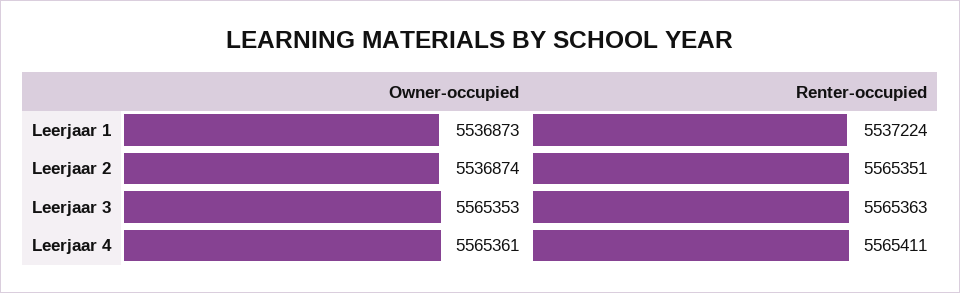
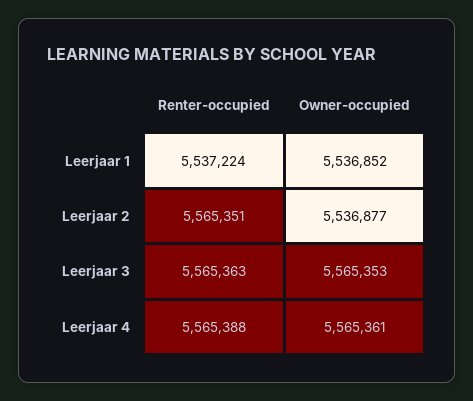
  {
    "Owner-occupied": {
-     "Leerjaar 1": 5536873,
+     "Leerjaar 1": 5536852,
-     "Leerjaar 2": 5536874,
+     "Leerjaar 2": 5536877,
      "Leerjaar 3": 5565353,
      "Leerjaar 4": 5565361
    },
    "Renter-occupied": {
      "Leerjaar 1": 5537224,
      "Leerjaar 2": 5565351,
      "Leerjaar 3": 5565363,
-     "Leerjaar 4": 5565411
+     "Leerjaar 4": 5565388
    }
  }

